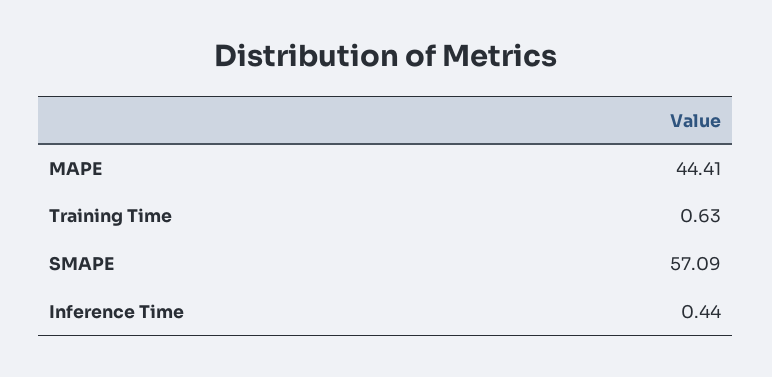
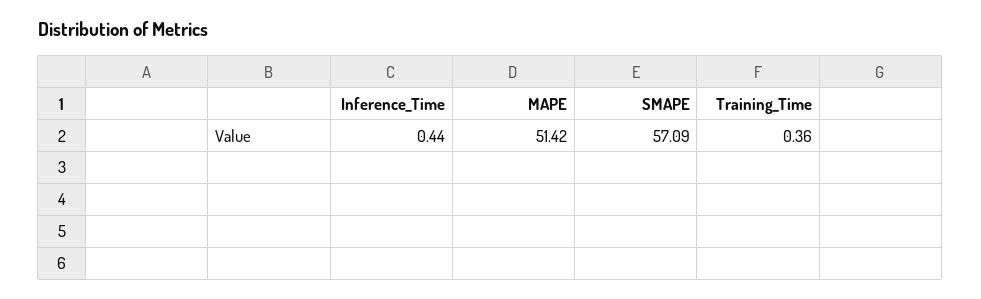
  {
-   "MAPE": 44.41,
+   "MAPE": 51.42,
-   "Training Time": 0.63,
+   "Training Time": 0.36,
    "SMAPE": 57.09,
    "Inference Time": 0.44
  }

